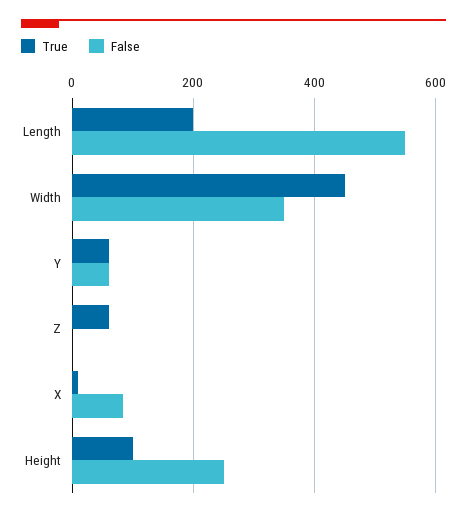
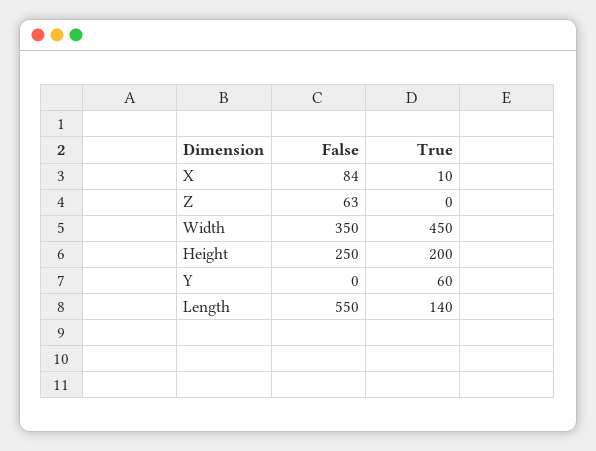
  {
    "True": {
-     "Length": 200,
+     "Length": 140,
      "Width": 450,
      "Y": 60,
-     "Z": 60,
+     "Z": 0,
      "X": 10,
-     "Height": 100
+     "Height": 200
    },
    "False": {
      "Length": 550,
      "Width": 350,
-     "Y": 60,
+     "Y": 0,
-     "Z": 0,
+     "Z": 63,
      "X": 84,
      "Height": 250
    }
  }

